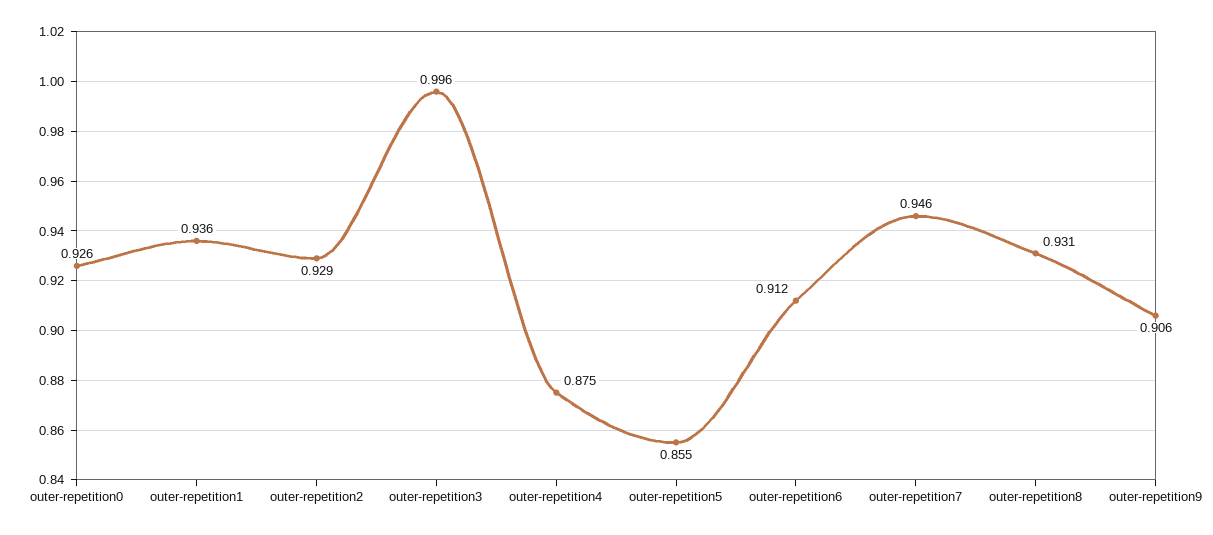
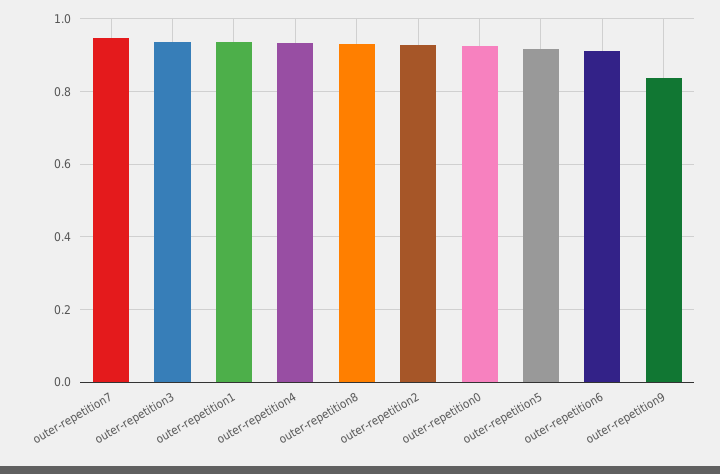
  {
    "outer-repetition0": 0.926,
    "outer-repetition1": 0.936,
    "outer-repetition2": 0.929,
-   "outer-repetition3": 0.996,
+   "outer-repetition3": 0.94,
-   "outer-repetition4": 0.875,
+   "outer-repetition4": 0.94,
-   "outer-repetition5": 0.855,
+   "outer-repetition5": 0.92,
    "outer-repetition6": 0.912,
    "outer-repetition7": 0.946,
    "outer-repetition8": 0.931,
-   "outer-repetition9": 0.906
+   "outer-repetition9": 0.84
  }

